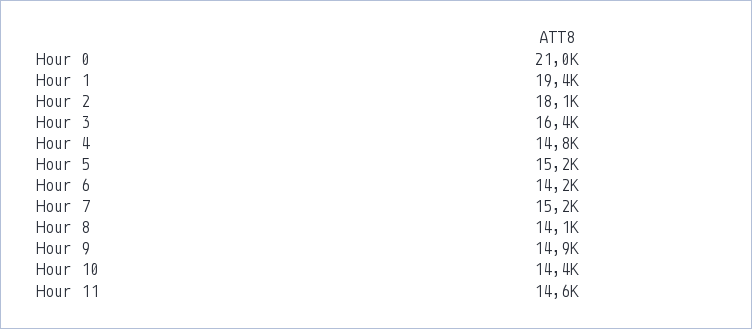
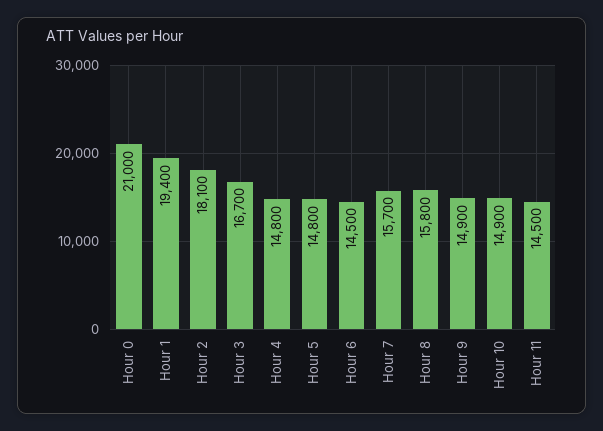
  {
    "Hour 0": 21000,
    "Hour 1": 19400,
    "Hour 2": 18100,
-   "Hour 3": 16400,
+   "Hour 3": 16700,
    "Hour 4": 14800,
-   "Hour 5": 15200,
+   "Hour 5": 14800,
-   "Hour 6": 14200,
+   "Hour 6": 14500,
-   "Hour 7": 15200,
+   "Hour 7": 15700,
-   "Hour 8": 14100,
+   "Hour 8": 15800,
    "Hour 9": 14900,
-   "Hour 10": 14400,
+   "Hour 10": 14900,
-   "Hour 11": 14600
+   "Hour 11": 14500
  }

